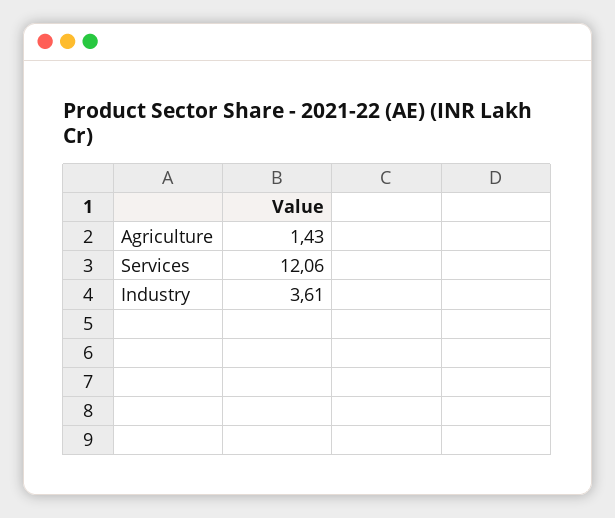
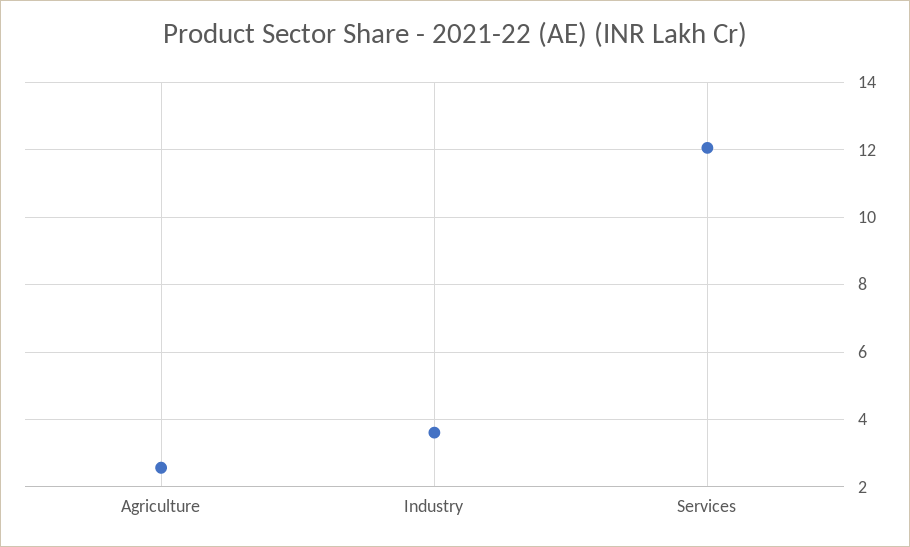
  {
-   "Agriculture": 1.43,
+   "Agriculture": 2.6,
    "Services": 12.06,
    "Industry": 3.61
  }

